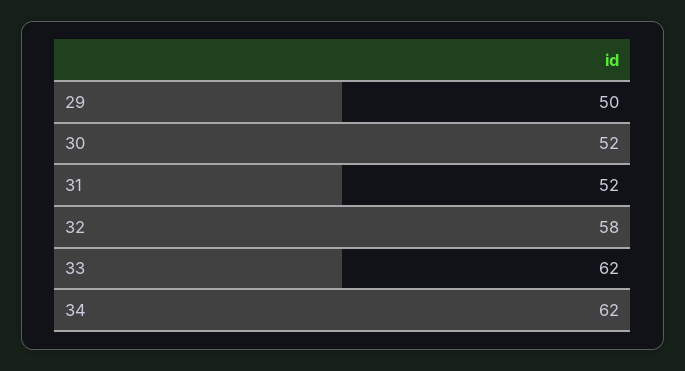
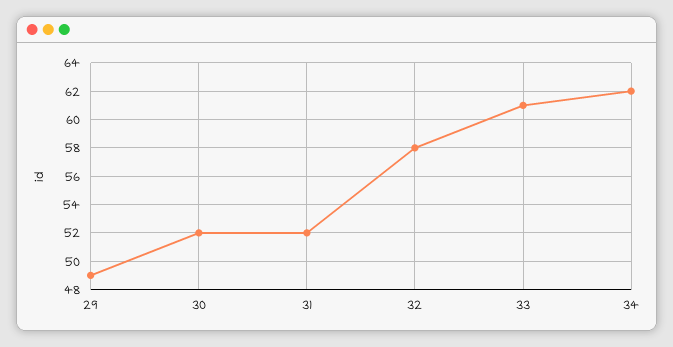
  {
-   "29": 50,
+   "29": 49,
    "30": 52,
    "31": 52,
    "32": 58,
-   "33": 62,
+   "33": 61,
    "34": 62
  }

